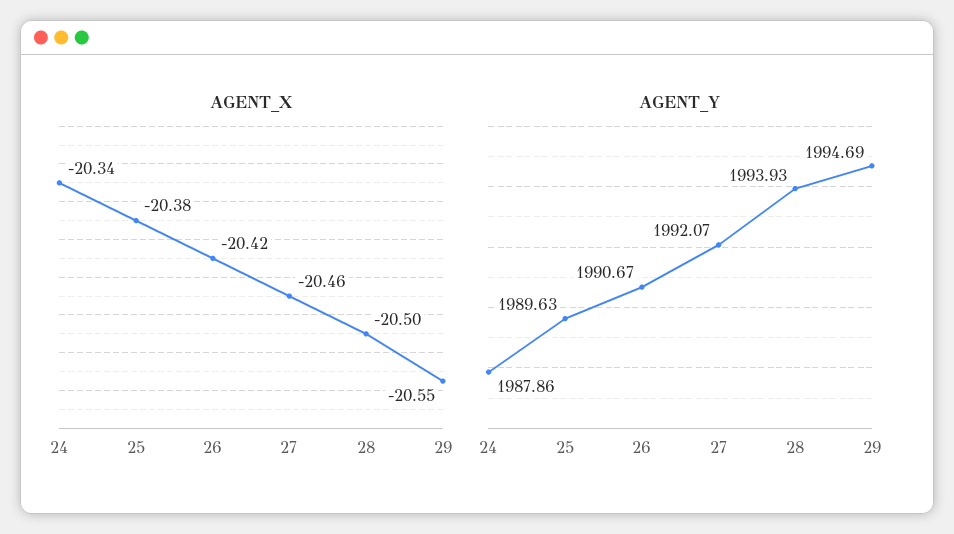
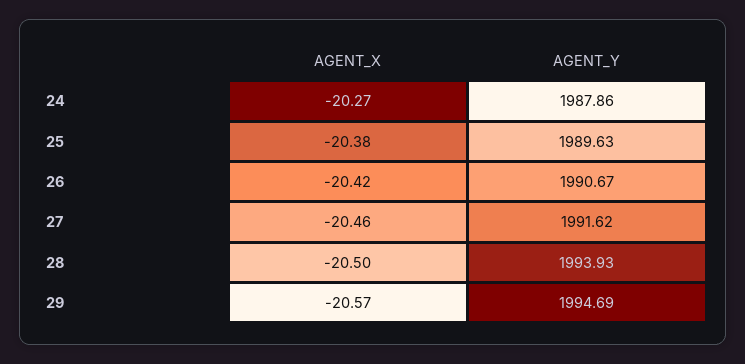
  {
    "AGENT_X": {
-     "24": -20.34,
+     "24": -20.27,
      "25": -20.38,
      "26": -20.42,
      "27": -20.46,
      "28": -20.5,
-     "29": -20.55
+     "29": -20.57
    },
    "AGENT_Y": {
      "24": 1987.86,
      "25": 1989.63,
      "26": 1990.67,
-     "27": 1992.07,
+     "27": 1991.62,
      "28": 1993.93,
      "29": 1994.69
    }
  }

